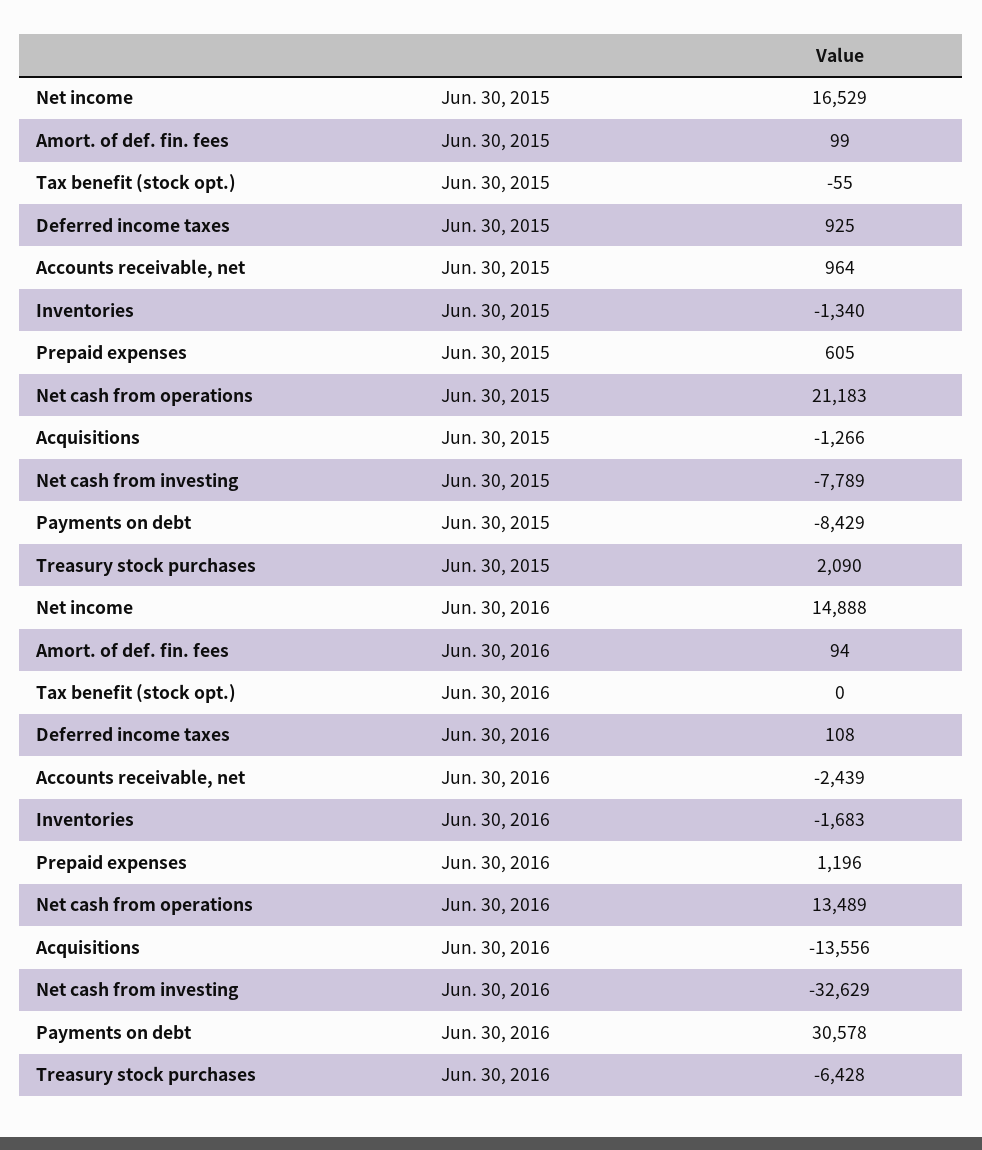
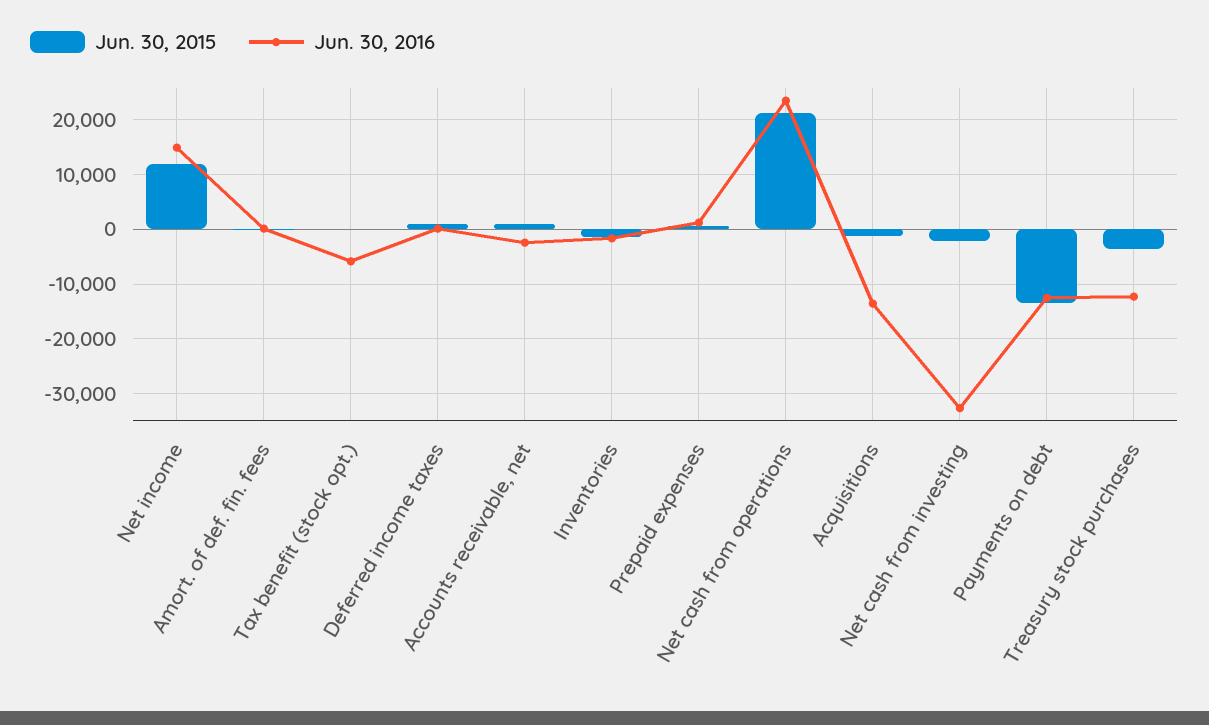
  {
    "Jun. 30, 2015": {
-     "Net income": 16529,
+     "Net income": 12000,
      "Amort. of def. fin. fees": 99,
      "Tax benefit (stock opt.)": -55,
      "Deferred income taxes": 925,
      "Accounts receivable, net": 964,
      "Inventories": -1340,
      "Prepaid expenses": 605,
      "Net cash from operations": 21183,
      "Acquisitions": -1266,
-     "Net cash from investing": -7789,
+     "Net cash from investing": -2000,
-     "Payments on debt": -8429,
+     "Payments on debt": -14000,
-     "Treasury stock purchases": 2090
+     "Treasury stock purchases": -4000
    },
    "Jun. 30, 2016": {
      "Net income": 14888,
      "Amort. of def. fin. fees": 94,
-     "Tax benefit (stock opt.)": 0,
+     "Tax benefit (stock opt.)": -6000,
      "Deferred income taxes": 108,
      "Accounts receivable, net": -2439,
      "Inventories": -1683,
      "Prepaid expenses": 1196,
-     "Net cash from operations": 13489,
+     "Net cash from operations": 24000,
      "Acquisitions": -13556,
      "Net cash from investing": -32629,
-     "Payments on debt": 30578,
+     "Payments on debt": -12000,
-     "Treasury stock purchases": -6428
+     "Treasury stock purchases": -12000
    }
  }

